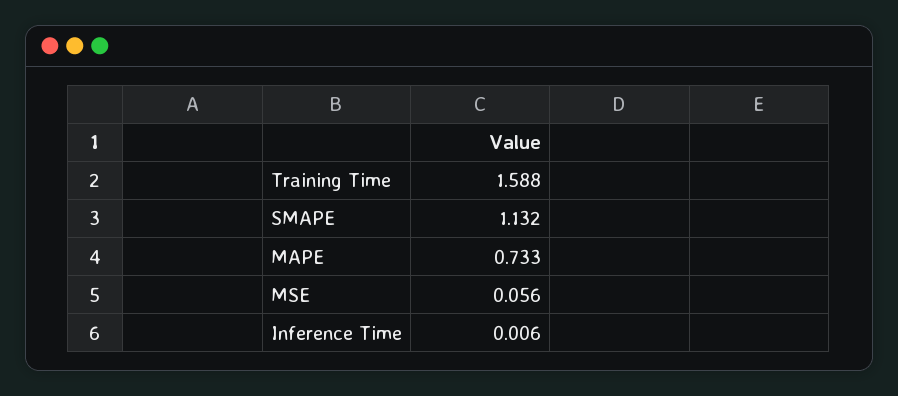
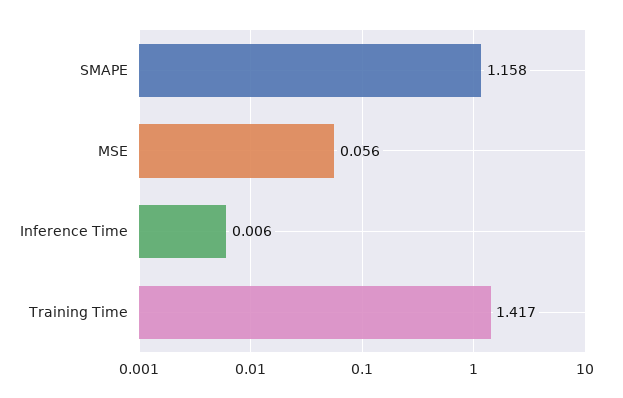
  {
-   "Training Time": 1.588,
+   "Training Time": 1.417,
-   "SMAPE": 1.132,
+   "SMAPE": 1.158,
-   "MAPE": 0.733,
    "MSE": 0.056,
    "Inference Time": 0.006
  }

